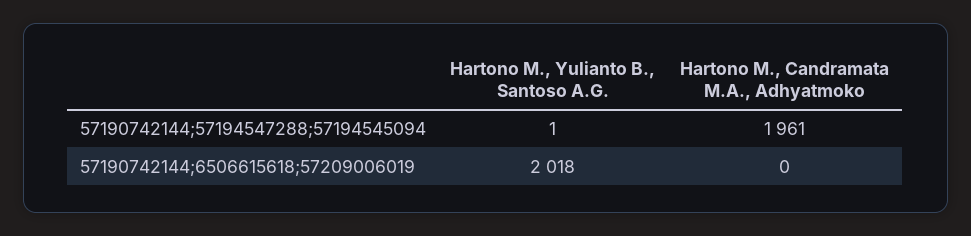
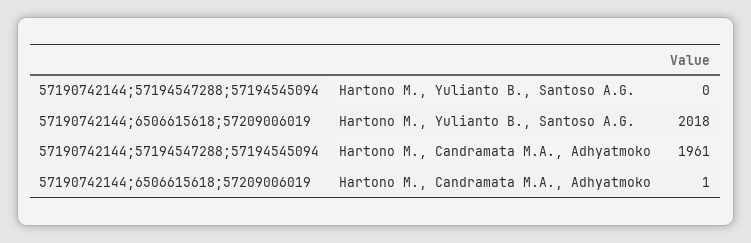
  {
    "Hartono M., Yulianto B., Santoso A.G.": {
-     "57190742144;57194547288;57194545094": 1,
+     "57190742144;57194547288;57194545094": 0,
      "57190742144;6506615618;57209006019": 2018
    },
    "Hartono M., Candramata M.A., Adhyatmoko": {
      "57190742144;57194547288;57194545094": 1961,
-     "57190742144;6506615618;57209006019": 0
+     "57190742144;6506615618;57209006019": 1
    }
  }

